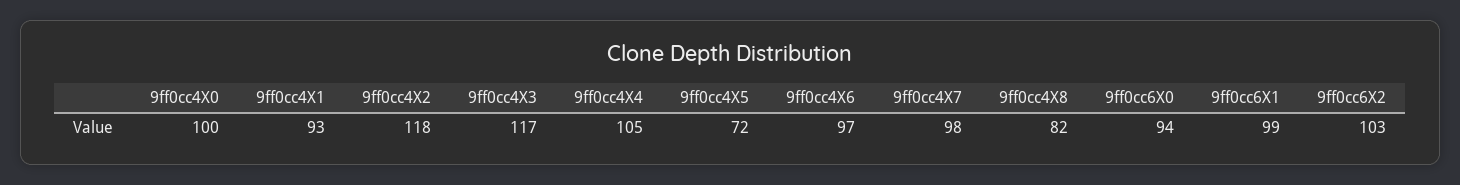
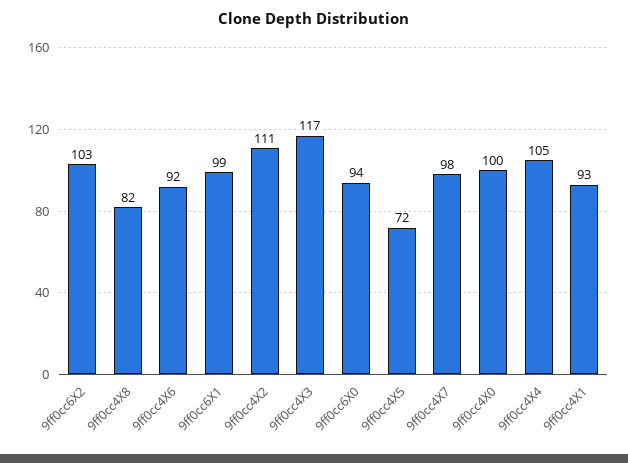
  {
    "9ff0cc4X0": 100,
    "9ff0cc4X1": 93,
-   "9ff0cc4X2": 118,
+   "9ff0cc4X2": 111,
    "9ff0cc4X3": 117,
    "9ff0cc4X4": 105,
    "9ff0cc4X5": 72,
-   "9ff0cc4X6": 97,
+   "9ff0cc4X6": 92,
    "9ff0cc4X7": 98,
    "9ff0cc4X8": 82,
    "9ff0cc6X0": 94,
    "9ff0cc6X1": 99,
    "9ff0cc6X2": 103
  }

